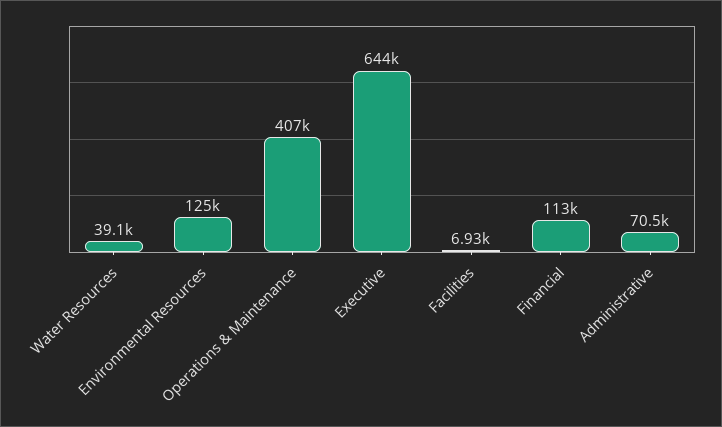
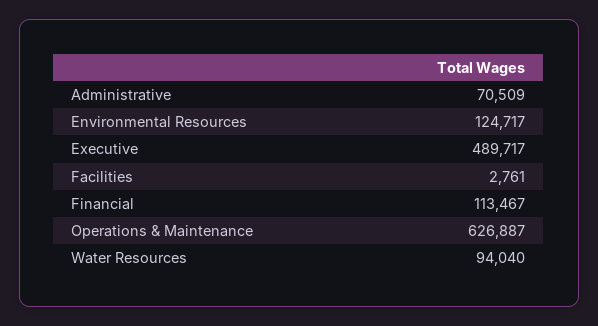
  {
-   "Water Resources": 39100,
+   "Water Resources": 94040,
    "Environmental Resources": 124717,
-   "Operations & Maintenance": 407000,
+   "Operations & Maintenance": 626887,
-   "Executive": 644000,
+   "Executive": 489717,
-   "Facilities": 6930,
+   "Facilities": 2761,
    "Financial": 113467,
    "Administrative": 70509
  }

